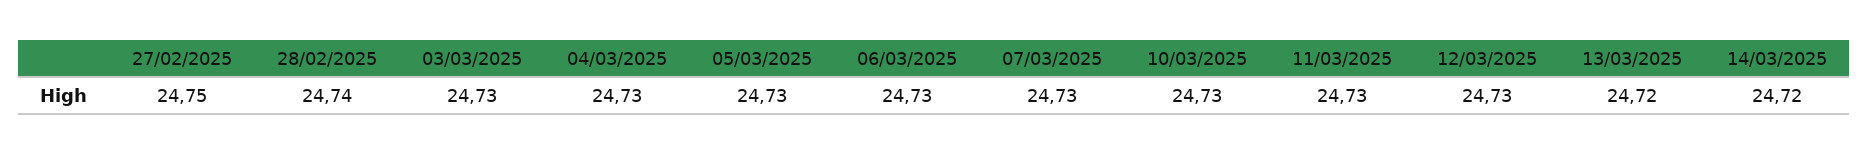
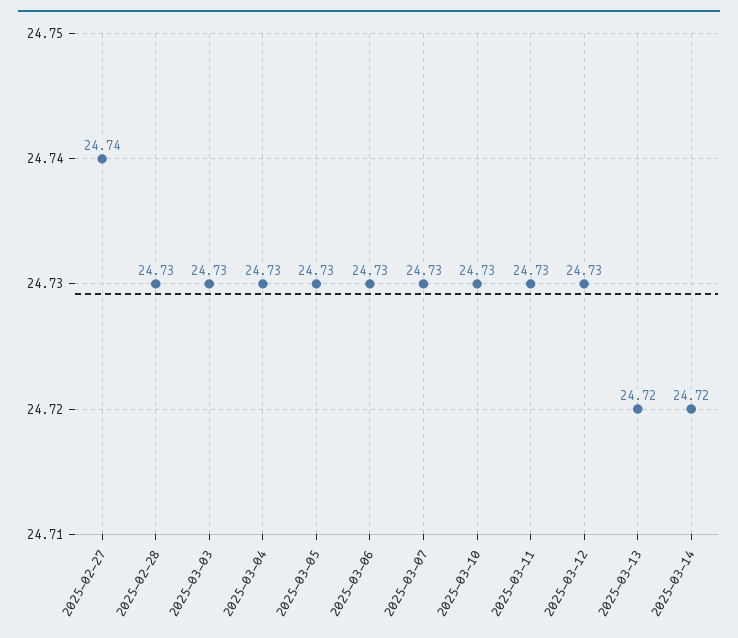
  {
-   "27/02/2025": 24.75,
+   "27/02/2025": 24.74,
-   "28/02/2025": 24.74,
+   "28/02/2025": 24.73,
    "03/03/2025": 24.73,
    "04/03/2025": 24.73,
    "05/03/2025": 24.73,
    "06/03/2025": 24.73,
    "07/03/2025": 24.73,
    "10/03/2025": 24.73,
    "11/03/2025": 24.73,
    "12/03/2025": 24.73,
    "13/03/2025": 24.72,
    "14/03/2025": 24.72
  }

